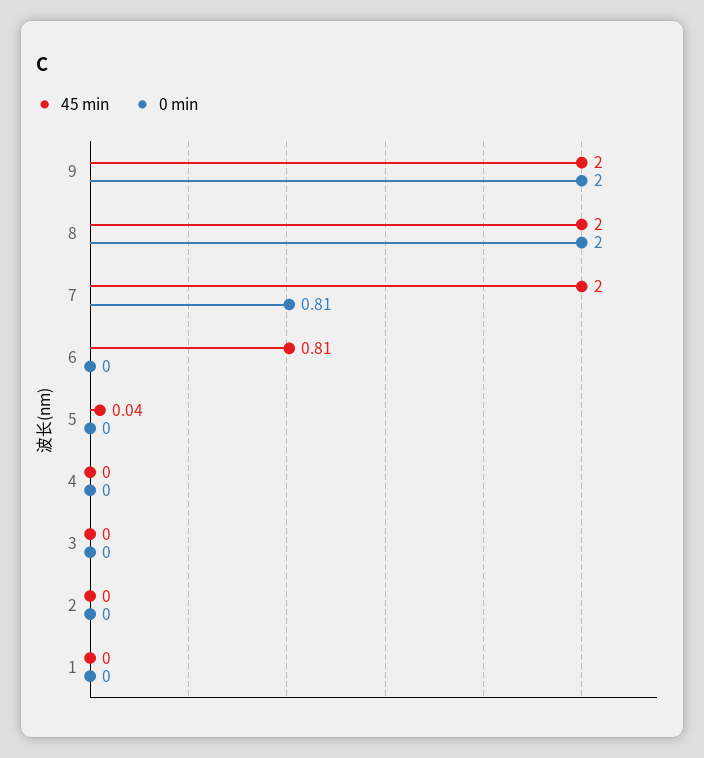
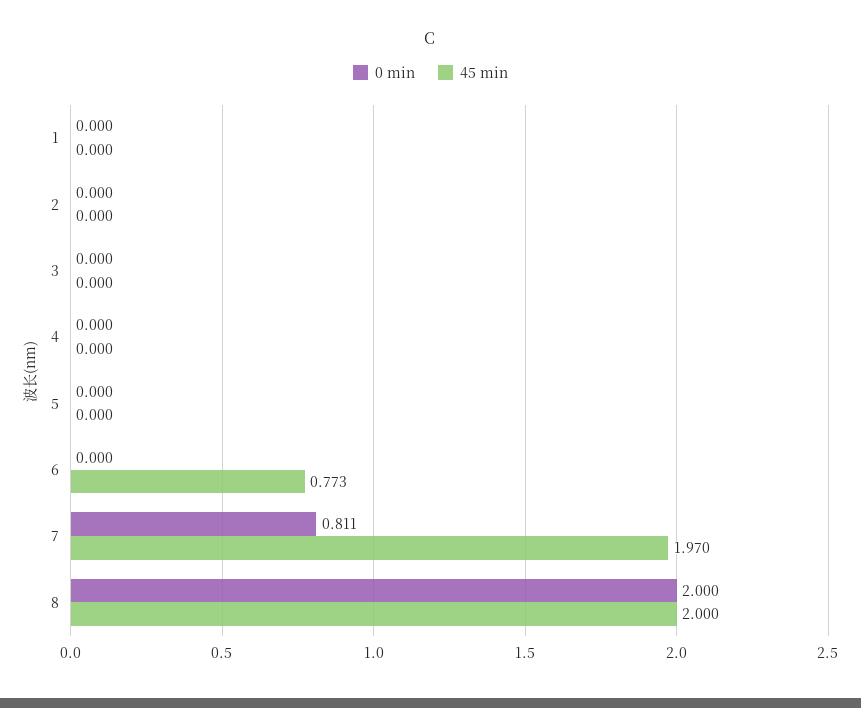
  {
    "45 min": {
-     "9": 2,
      "8": 2,
-     "7": 2,
+     "7": 1.97,
-     "6": 0.81,
+     "6": 0.773,
-     "5": 0.04,
+     "5": 0,
      "4": 0,
      "3": 0,
      "2": 0,
      "1": 0
    },
    "0 min": {
-     "9": 2,
      "8": 2,
      "7": 0.811,
      "6": 0,
      "5": 0,
      "4": 0,
      "3": 0,
      "2": 0,
      "1": 0
    }
  }

